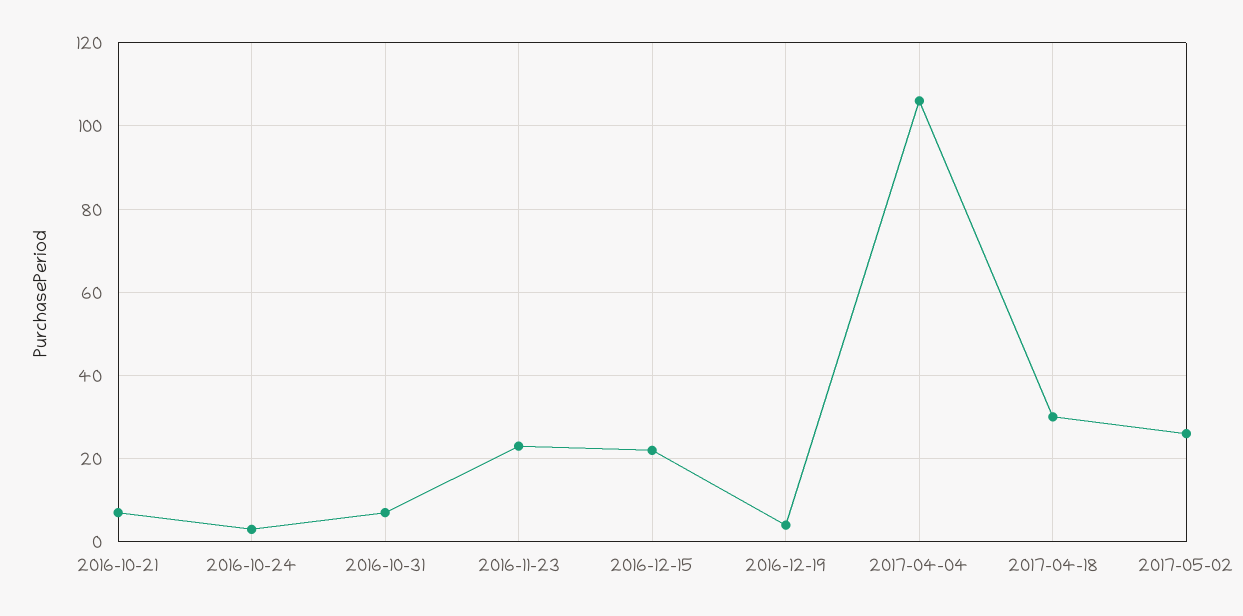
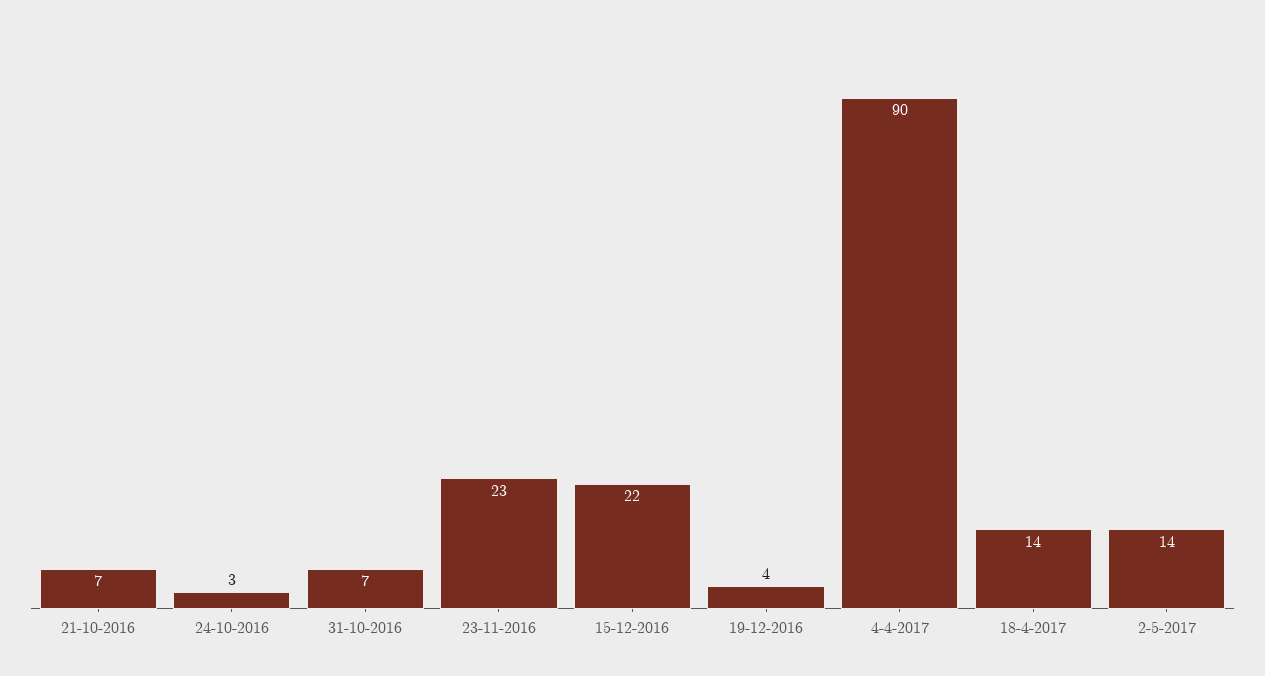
  {
    "2016-10-21": 7,
    "2016-10-24": 3,
    "2016-10-31": 7,
    "2016-11-23": 23,
    "2016-12-15": 22,
    "2016-12-19": 4,
-   "2017-04-04": 105,
+   "2017-04-04": 90,
-   "2017-04-18": 30,
+   "2017-04-18": 14,
-   "2017-05-02": 25
+   "2017-05-02": 14
  }

